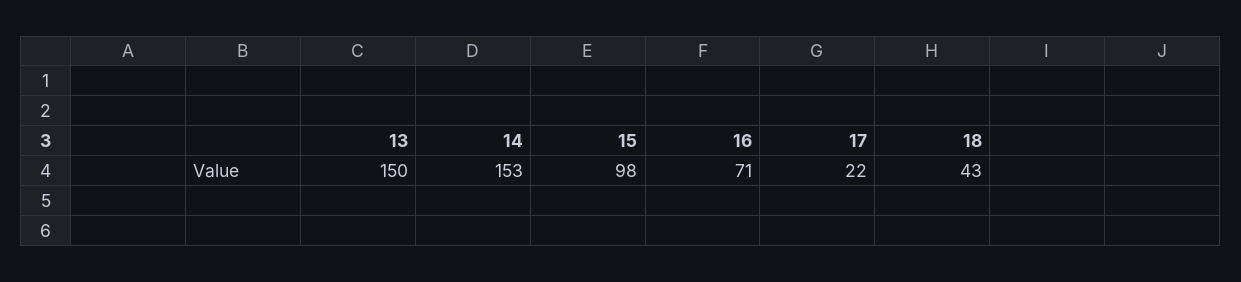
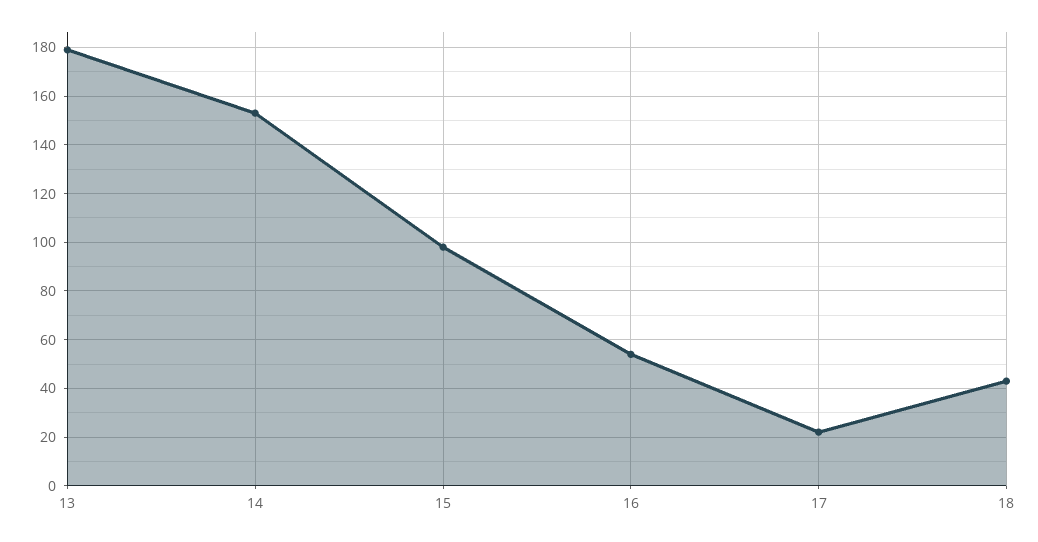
  {
-   "13": 150,
+   "13": 180,
    "14": 153,
    "15": 98,
-   "16": 71,
+   "16": 55,
    "17": 22,
    "18": 43
  }

